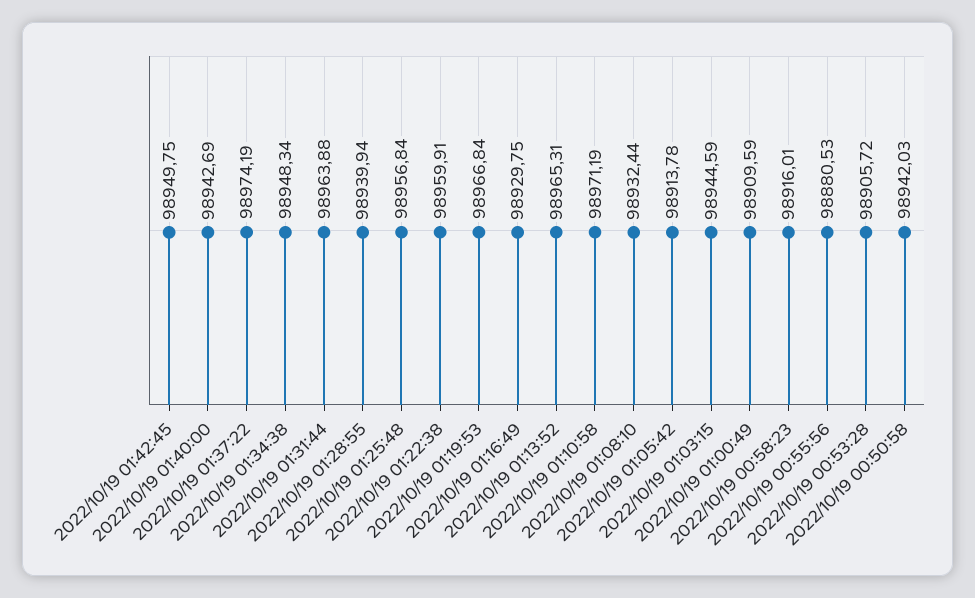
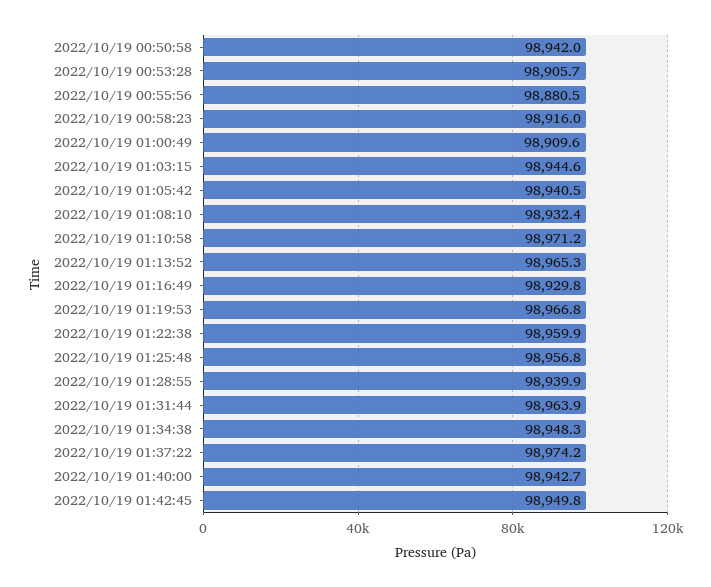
  {
    "2022/10/19 01:42:45": 98949.75,
    "2022/10/19 01:40:00": 98942.69,
    "2022/10/19 01:37:22": 98974.19,
    "2022/10/19 01:34:38": 98948.34,
    "2022/10/19 01:31:44": 98963.88,
    "2022/10/19 01:28:55": 98939.94,
    "2022/10/19 01:25:48": 98956.84,
    "2022/10/19 01:22:38": 98959.91,
    "2022/10/19 01:19:53": 98966.84,
    "2022/10/19 01:16:49": 98929.75,
    "2022/10/19 01:13:52": 98965.31,
    "2022/10/19 01:10:58": 98971.19,
    "2022/10/19 01:08:10": 98932.44,
-   "2022/10/19 01:05:42": 98913.78,
+   "2022/10/19 01:05:42": 98940.5,
    "2022/10/19 01:03:15": 98944.59,
    "2022/10/19 01:00:49": 98909.59,
    "2022/10/19 00:58:23": 98916.01,
    "2022/10/19 00:55:56": 98880.53,
    "2022/10/19 00:53:28": 98905.72,
    "2022/10/19 00:50:58": 98942.03
  }

